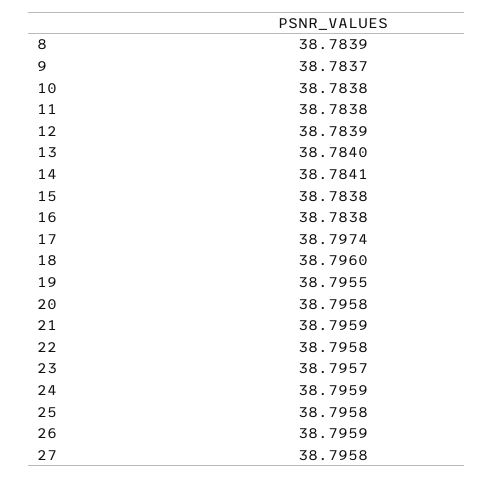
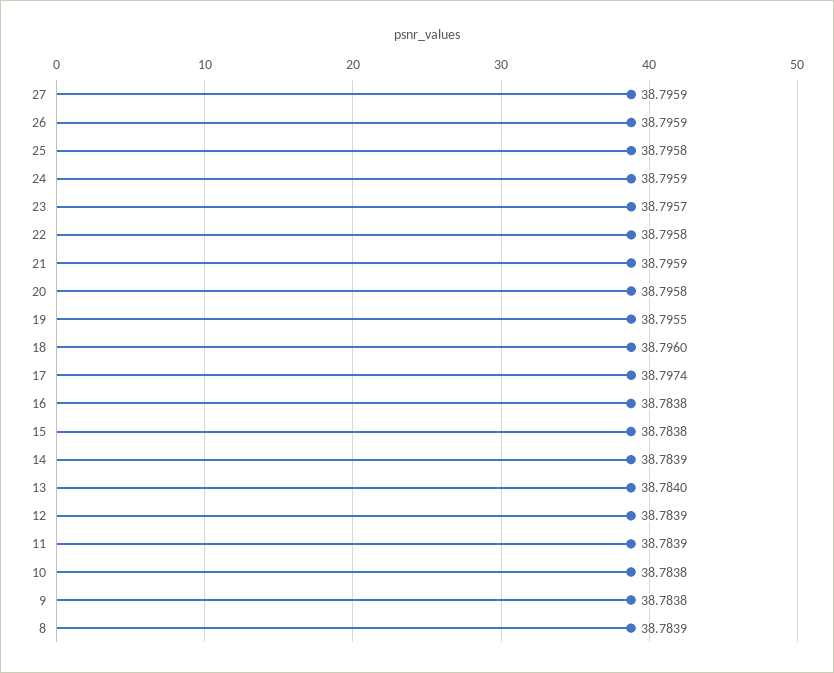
  {
    "8": 38.7839,
-   "9": 38.7837,
+   "9": 38.7838,
    "10": 38.7838,
-   "11": 38.7838,
+   "11": 38.7839,
    "12": 38.7839,
    "13": 38.784,
-   "14": 38.7841,
+   "14": 38.7839,
    "15": 38.7838,
    "16": 38.7838,
    "17": 38.7974,
    "18": 38.796,
    "19": 38.7955,
    "20": 38.7958,
    "21": 38.7959,
    "22": 38.7958,
    "23": 38.7957,
    "24": 38.7959,
    "25": 38.7958,
    "26": 38.7959,
-   "27": 38.7958
+   "27": 38.7959
  }

